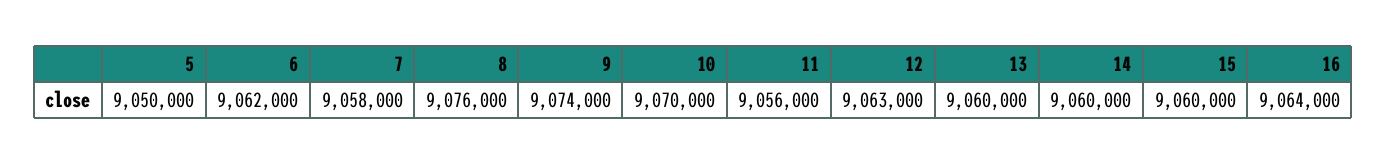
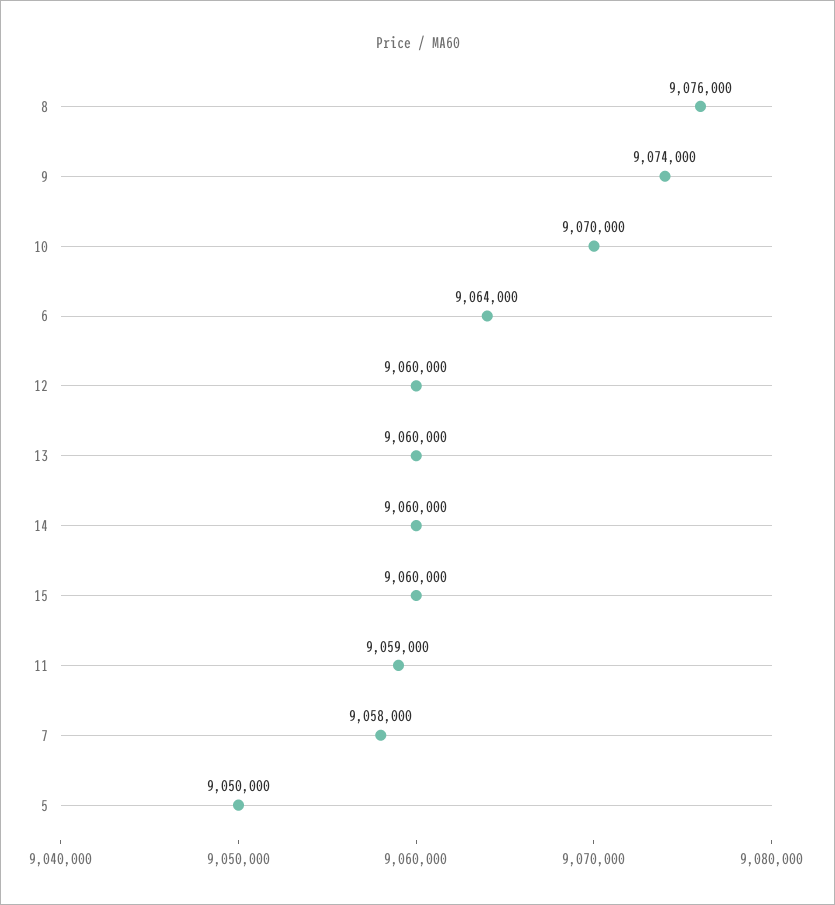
  {
    "5": 9050000,
-   "6": 9062000,
+   "6": 9064000,
    "7": 9058000,
    "8": 9076000,
    "9": 9074000,
    "10": 9070000,
-   "11": 9056000,
+   "11": 9059000,
-   "12": 9063000,
+   "12": 9060000,
    "13": 9060000,
    "14": 9060000,
-   "15": 9060000,
+   "15": 9060000
-   "16": 9064000
  }

